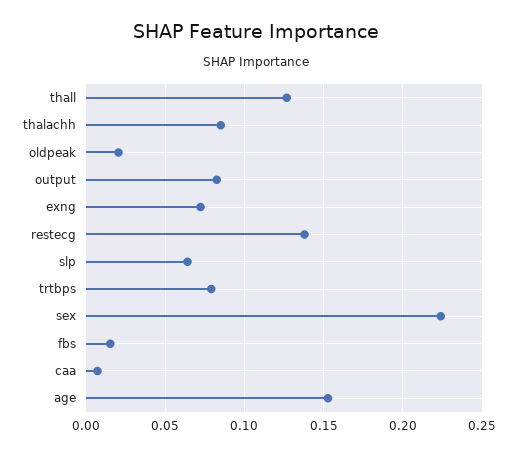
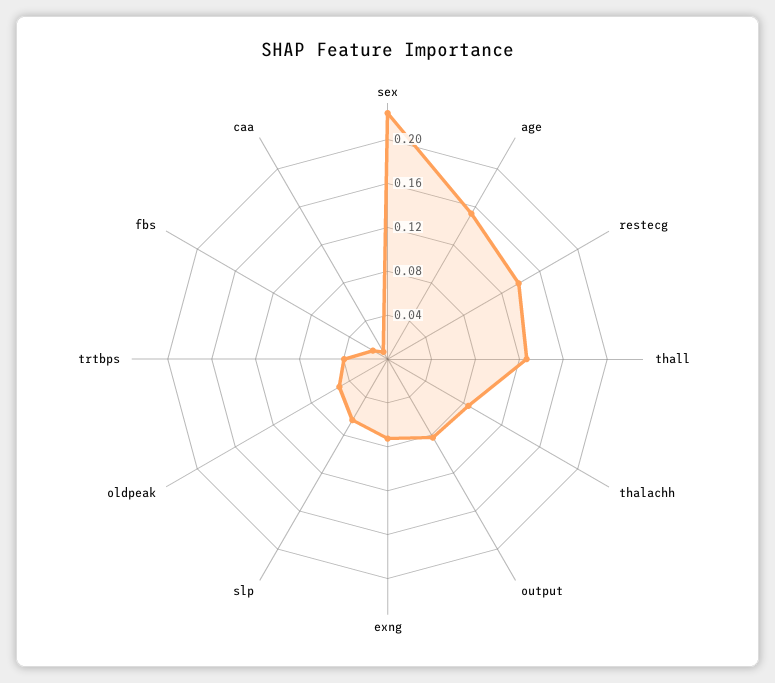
  {
    "thall": 0.125,
    "thalachh": 0.085,
-   "oldpeak": 0.02,
+   "oldpeak": 0.05,
    "output": 0.085,
    "exng": 0.07,
    "restecg": 0.14,
    "slp": 0.065,
-   "trtbps": 0.08,
+   "trtbps": 0.04,
    "sex": 0.225,
    "fbs": 0.015,
    "caa": 0.005,
    "age": 0.155
  }

